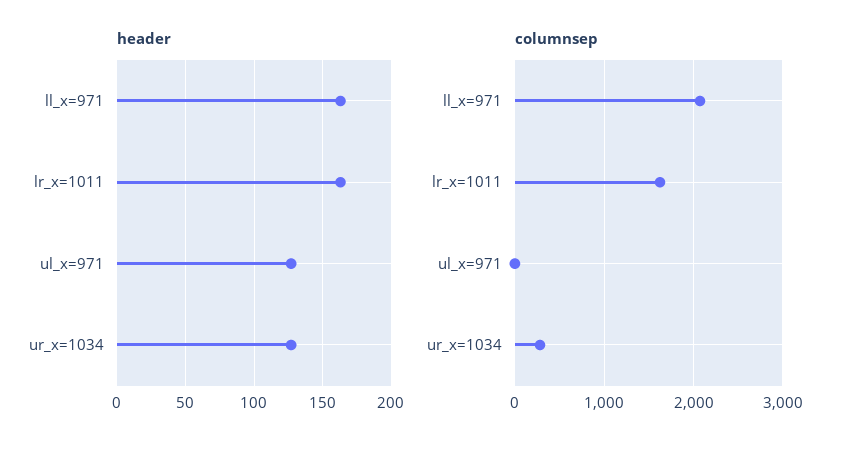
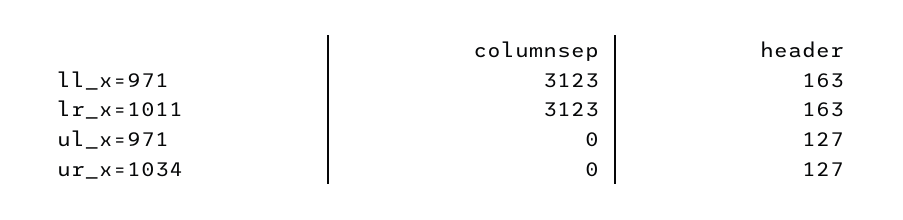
  {
    "header": {
      "ll_x=971": 163,
      "lr_x=1011": 163,
      "ul_x=971": 127,
      "ur_x=1034": 127
    },
    "columnsep": {
-     "ll_x=971": 2100,
+     "ll_x=971": 3123,
-     "lr_x=1011": 1600,
+     "lr_x=1011": 3123,
      "ul_x=971": 0,
-     "ur_x=1034": 300
+     "ur_x=1034": 0
    }
  }

